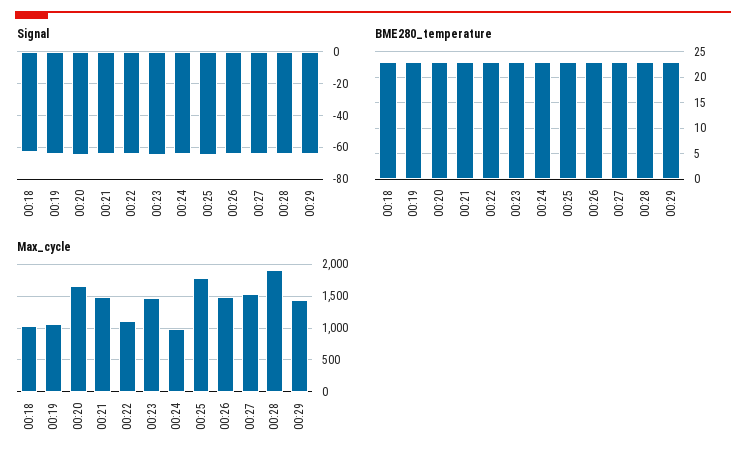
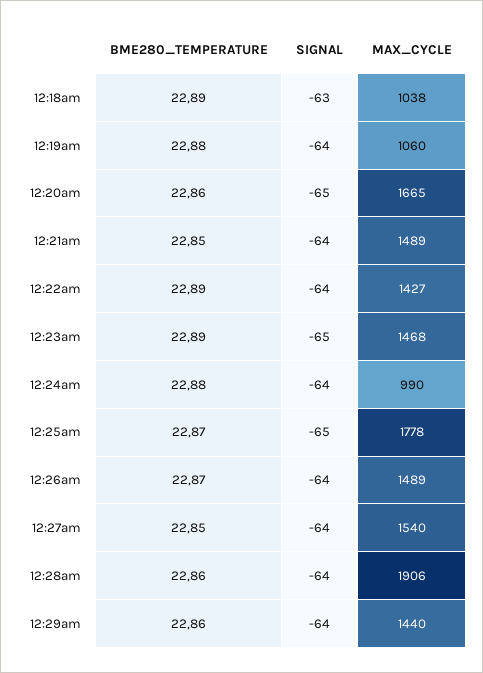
  {
    "Signal": {
      "00:18": -63,
      "00:19": -64,
      "00:20": -65,
      "00:21": -64,
      "00:22": -64,
      "00:23": -65,
      "00:24": -64,
      "00:25": -65,
      "00:26": -64,
      "00:27": -64,
      "00:28": -64,
      "00:29": -64
    },
    "BME280_temperature": {
      "00:18": 22.89,
      "00:19": 22.88,
      "00:20": 22.86,
      "00:21": 22.85,
      "00:22": 22.89,
      "00:23": 22.89,
      "00:24": 22.88,
      "00:25": 22.87,
      "00:26": 22.87,
      "00:27": 22.85,
      "00:28": 22.86,
      "00:29": 22.86
    },
    "Max_cycle": {
      "00:18": 1038,
      "00:19": 1060,
      "00:20": 1665,
      "00:21": 1489,
-     "00:22": 1100,
+     "00:22": 1427,
      "00:23": 1468,
      "00:24": 990,
      "00:25": 1778,
      "00:26": 1489,
      "00:27": 1540,
      "00:28": 1906,
      "00:29": 1440
    }
  }

